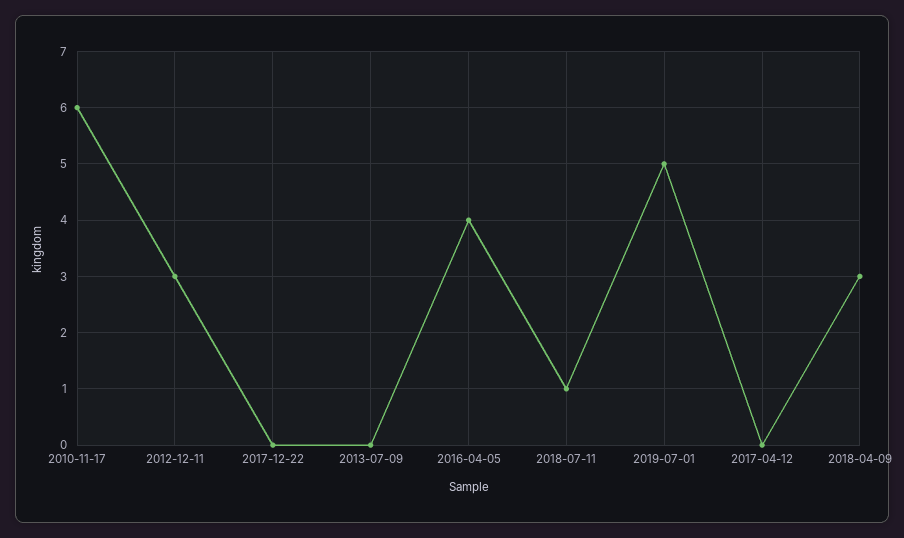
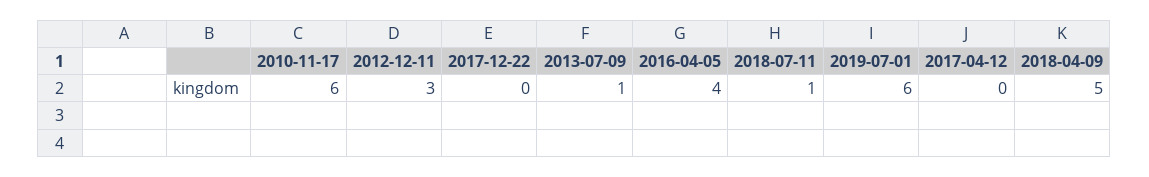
  {
    "2010-11-17": 6,
    "2012-12-11": 3,
    "2017-12-22": 0,
-   "2013-07-09": 0,
+   "2013-07-09": 1,
    "2016-04-05": 4,
    "2018-07-11": 1,
-   "2019-07-01": 5,
+   "2019-07-01": 6,
    "2017-04-12": 0,
-   "2018-04-09": 3
+   "2018-04-09": 5
  }

